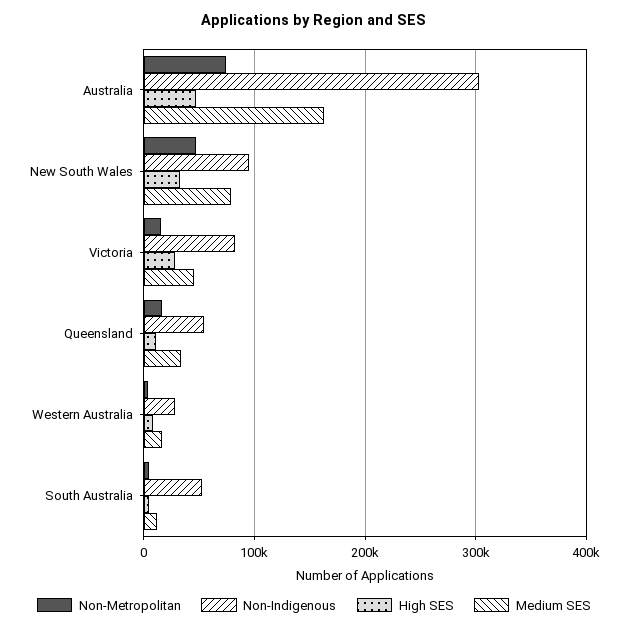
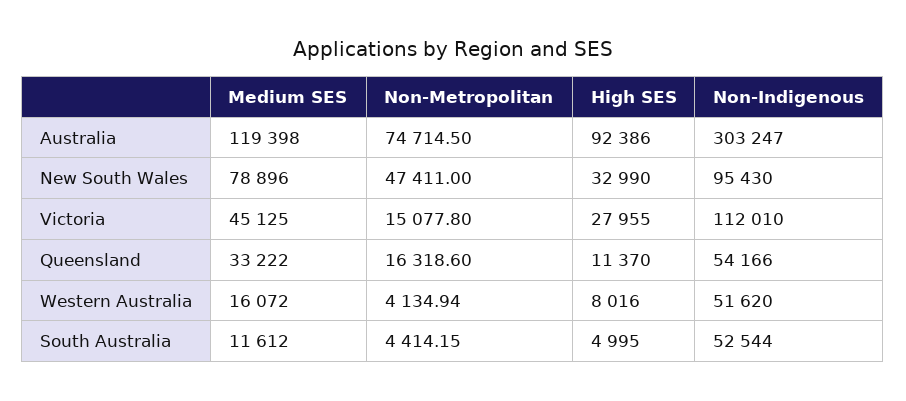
  {
    "Non-Metropolitan": {
      "Australia": 74714.5,
      "New South Wales": 47411,
      "Victoria": 15077.8,
      "Queensland": 16318.6,
      "Western Australia": 4134.94,
      "South Australia": 4414.15
    },
    "Non-Indigenous": {
      "Australia": 303247,
      "New South Wales": 95430,
-     "Victoria": 80000,
+     "Victoria": 112010,
      "Queensland": 54166,
-     "Western Australia": 30000,
+     "Western Australia": 51620,
      "South Australia": 52544
    },
    "High SES": {
-     "Australia": 50000,
+     "Australia": 92386,
      "New South Wales": 32990,
      "Victoria": 27955,
      "Queensland": 11370,
      "Western Australia": 8016,
      "South Australia": 4995
    },
    "Medium SES": {
-     "Australia": 160000,
+     "Australia": 119398,
      "New South Wales": 78896,
      "Victoria": 45125,
      "Queensland": 33222,
      "Western Australia": 16072,
      "South Australia": 11612
    }
  }

